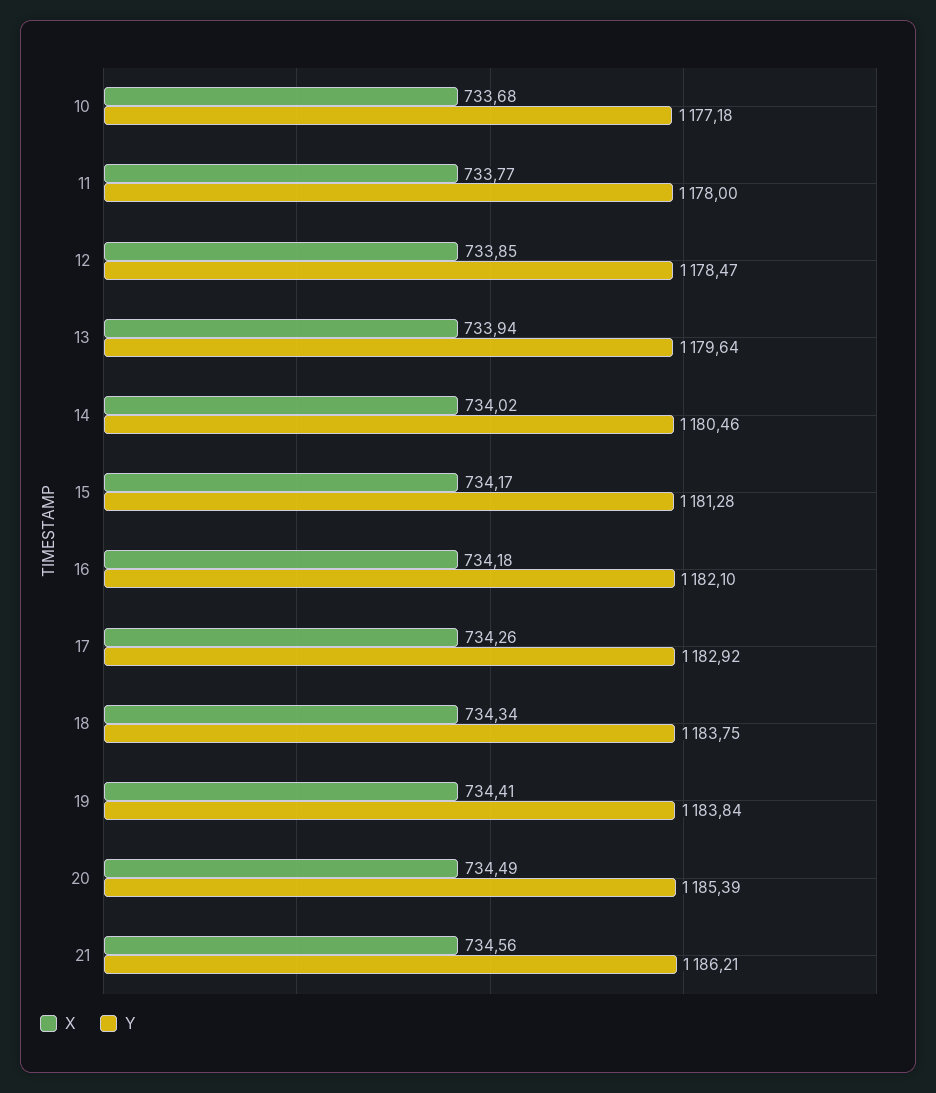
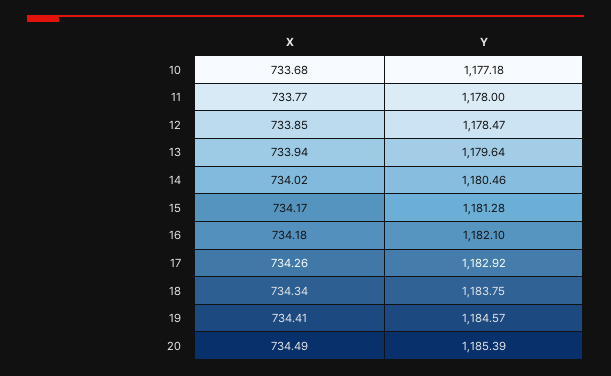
  {
    "X": {
      "10": 733.68,
      "11": 733.77,
      "12": 733.85,
      "13": 733.94,
      "14": 734.02,
      "15": 734.17,
      "16": 734.18,
      "17": 734.26,
      "18": 734.34,
      "19": 734.41,
-     "20": 734.49,
+     "20": 734.49
-     "21": 734.56
    },
    "Y": {
      "10": 1177.18,
      "11": 1178,
      "12": 1178.47,
      "13": 1179.64,
      "14": 1180.46,
      "15": 1181.28,
      "16": 1182.1,
      "17": 1182.92,
      "18": 1183.75,
-     "19": 1183.84,
+     "19": 1184.57,
-     "20": 1185.39,
+     "20": 1185.39
-     "21": 1186.21
    }
  }

